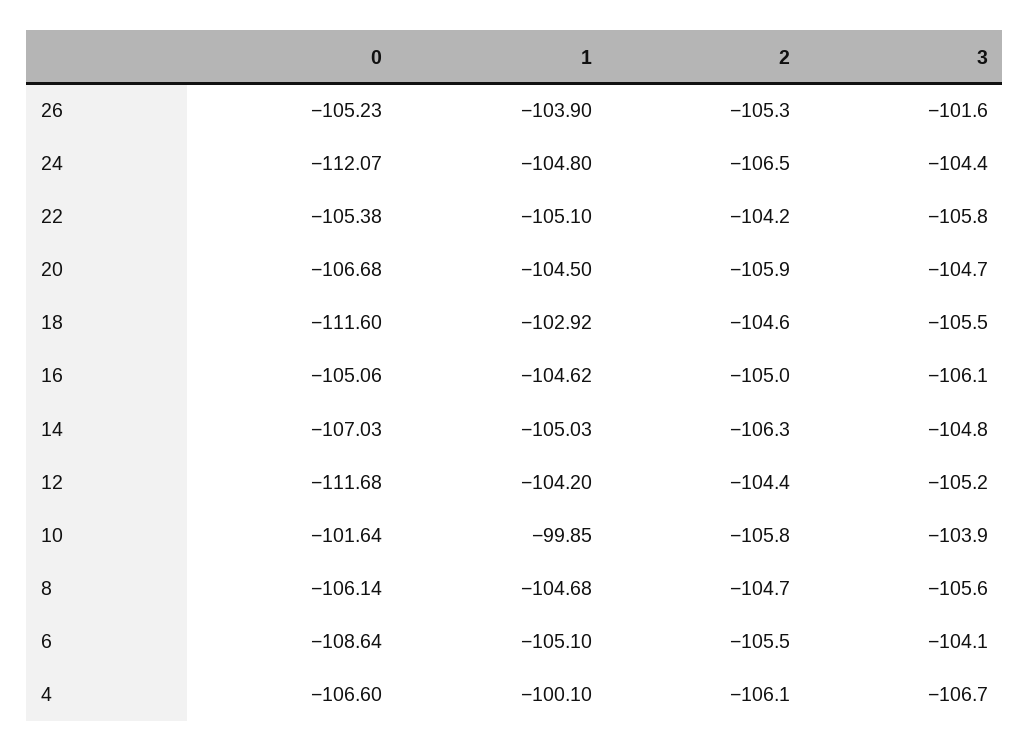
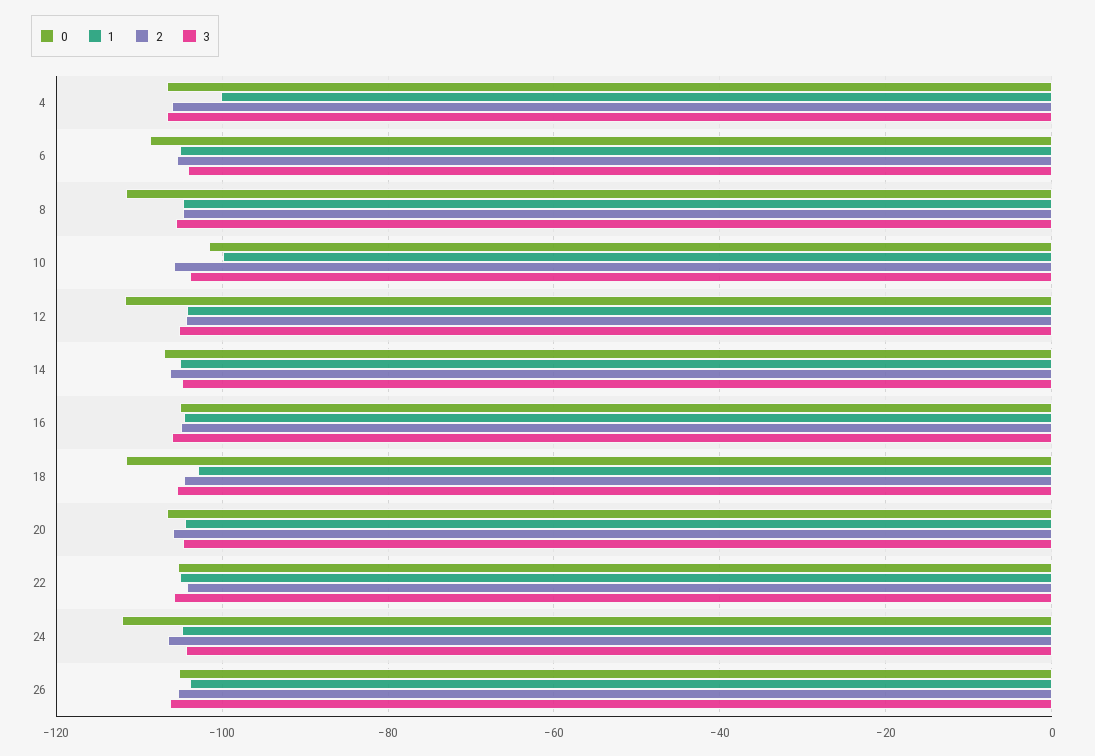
  {
    "0": {
      "26": -105.23,
      "24": -112.07,
      "22": -105.38,
      "20": -106.68,
      "18": -111.6,
      "16": -105.06,
      "14": -107.03,
      "12": -111.68,
      "10": -101.64,
-     "8": -106.14,
+     "8": -112,
      "6": -108.64,
      "4": -106.6
    },
    "1": {
      "26": -103.9,
      "24": -104.8,
      "22": -105.1,
      "20": -104.5,
      "18": -102.92,
      "16": -104.62,
      "14": -105.03,
      "12": -104.2,
      "10": -99.85,
      "8": -104.68,
      "6": -105.1,
      "4": -100.1
    },
    "2": {
      "26": -105.3,
      "24": -106.5,
      "22": -104.2,
      "20": -105.9,
      "18": -104.6,
      "16": -105,
      "14": -106.3,
      "12": -104.4,
      "10": -105.8,
      "8": -104.7,
      "6": -105.5,
      "4": -106.1
    },
    "3": {
-     "26": -101.6,
+     "26": -106,
      "24": -104.4,
      "22": -105.8,
      "20": -104.7,
      "18": -105.5,
      "16": -106.1,
      "14": -104.8,
      "12": -105.2,
      "10": -103.9,
      "8": -105.6,
      "6": -104.1,
      "4": -106.7
    }
  }

